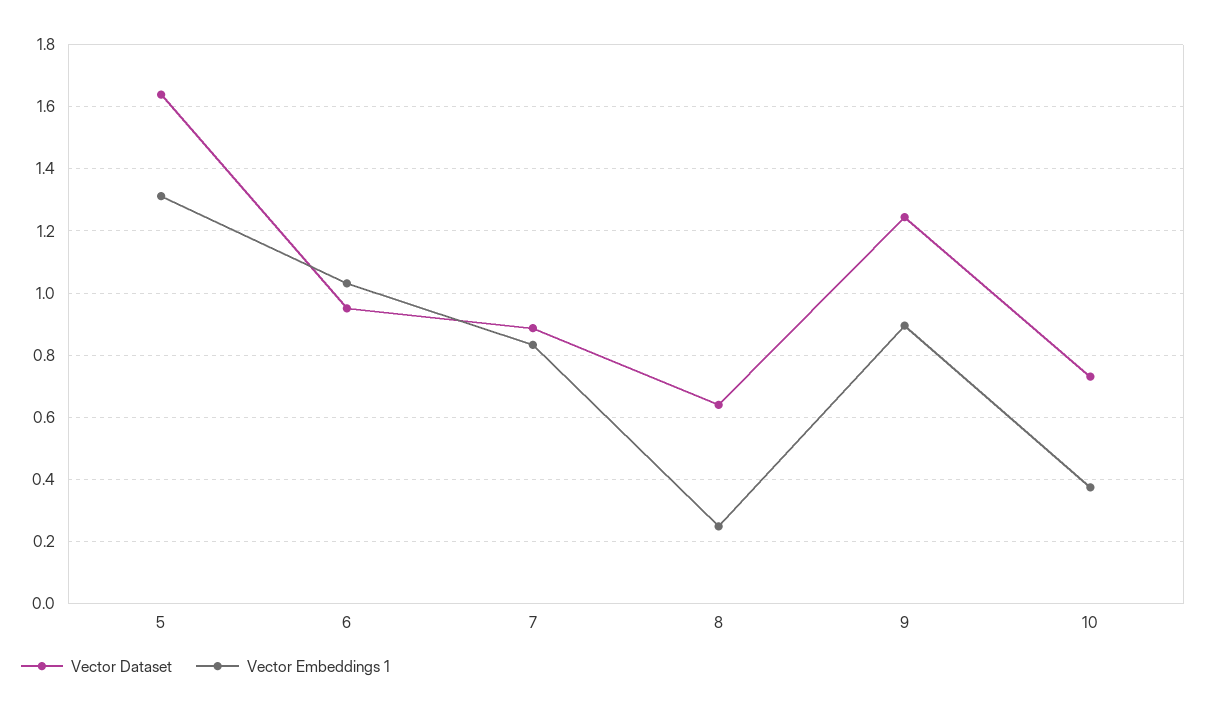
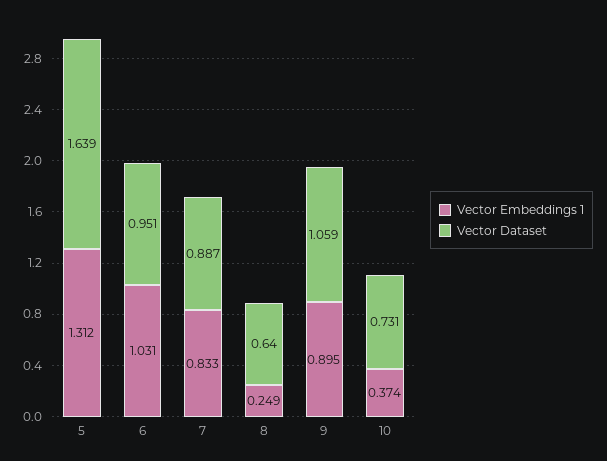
  {
    "Vector Dataset": {
      "5": 1.639,
      "6": 0.951,
      "7": 0.887,
      "8": 0.64,
-     "9": 1.24,
+     "9": 1.059,
      "10": 0.731
    },
    "Vector Embeddings 1": {
      "5": 1.312,
      "6": 1.031,
      "7": 0.833,
      "8": 0.249,
      "9": 0.895,
      "10": 0.374
    }
  }

